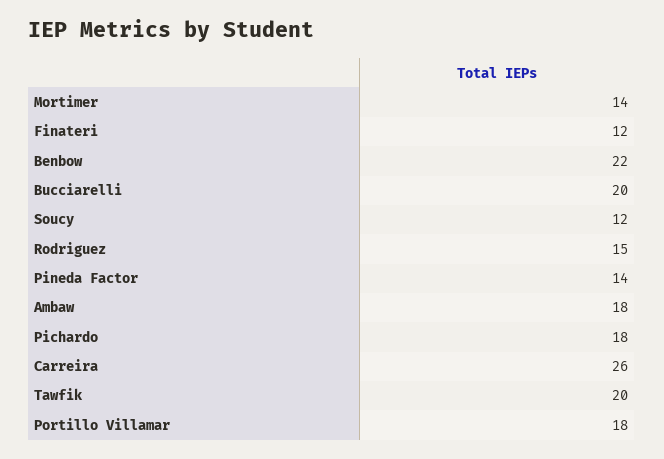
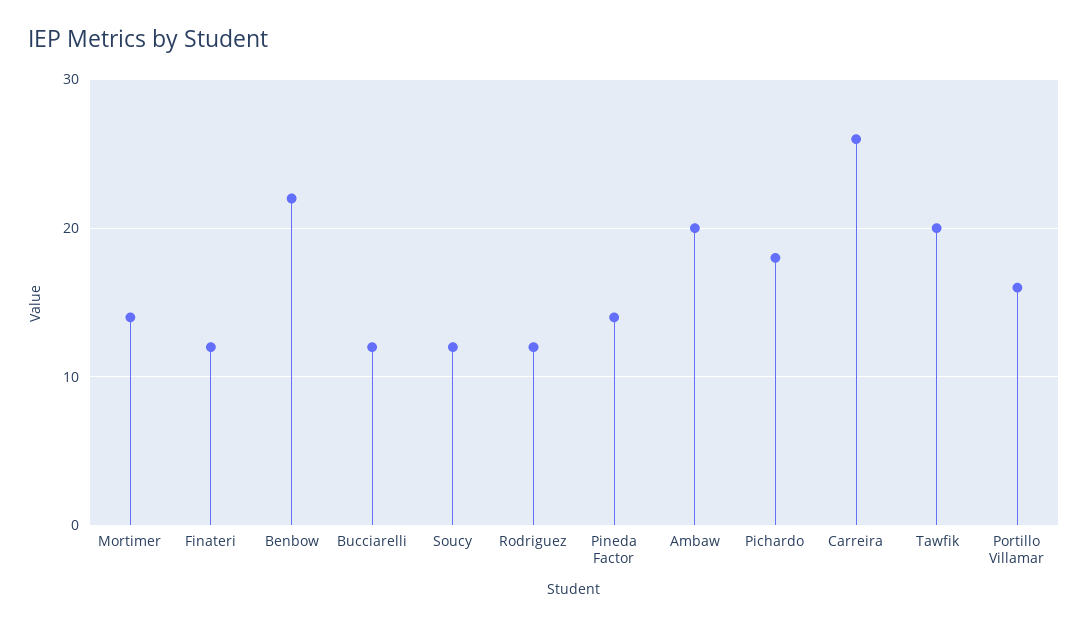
  {
    "Mortimer": 14,
    "Finateri": 12,
    "Benbow": 22,
-   "Bucciarelli": 20,
+   "Bucciarelli": 12,
    "Soucy": 12,
-   "Rodriguez": 15,
+   "Rodriguez": 12,
    "Pineda Factor": 14,
-   "Ambaw": 18,
+   "Ambaw": 20,
    "Pichardo": 18,
    "Carreira": 26,
    "Tawfik": 20,
-   "Portillo Villamar": 18
+   "Portillo Villamar": 16
  }

